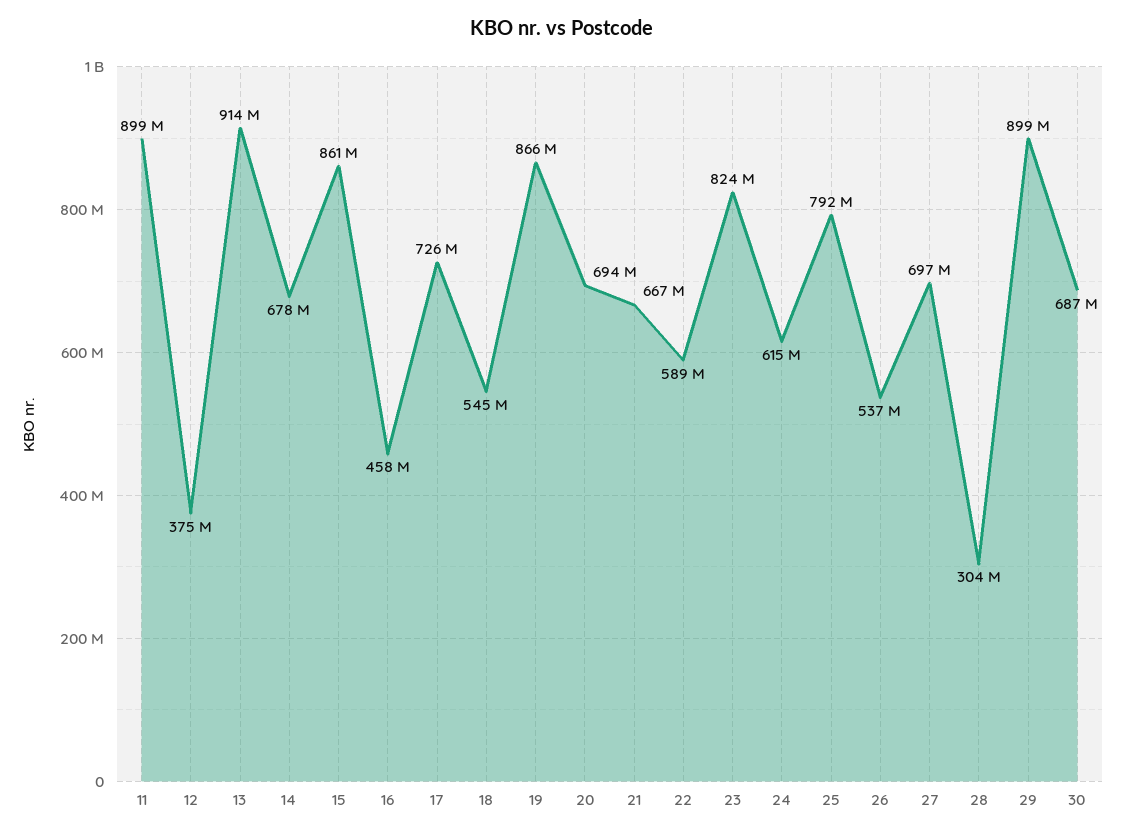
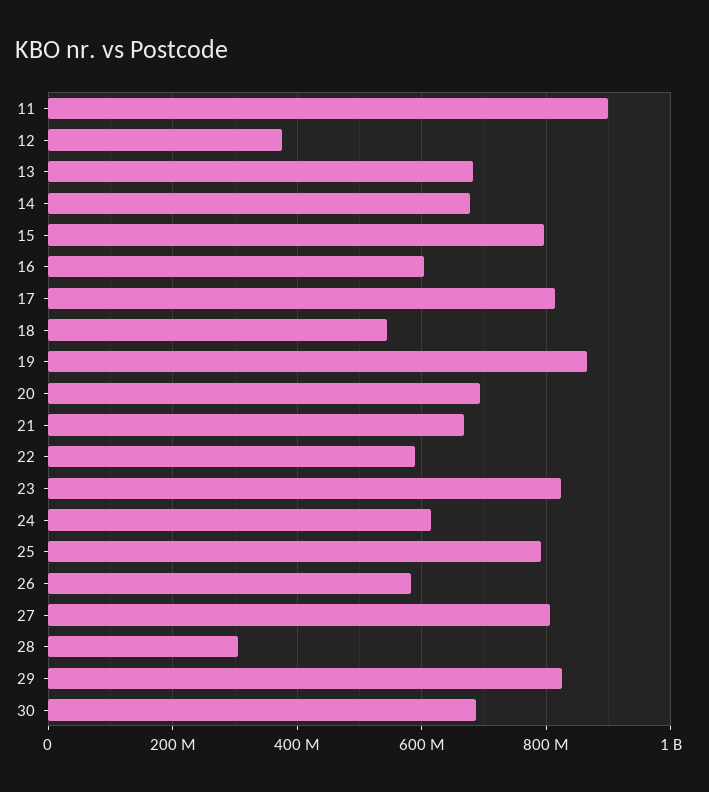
  {
    "11": 899000000,
    "12": 375000000,
-   "13": 914000000,
+   "13": 680000000,
    "14": 678000000,
-   "15": 861000000,
+   "15": 800000000,
-   "16": 458000000,
+   "16": 600000000,
-   "17": 726000000,
+   "17": 820000000,
    "18": 545000000,
    "19": 866000000,
    "20": 694000000,
    "21": 667000000,
    "22": 589000000,
    "23": 824000000,
    "24": 615000000,
    "25": 792000000,
-   "26": 537000000,
+   "26": 580000000,
-   "27": 697000000,
+   "27": 800000000,
    "28": 304000000,
-   "29": 899000000,
+   "29": 820000000,
    "30": 687000000
  }

